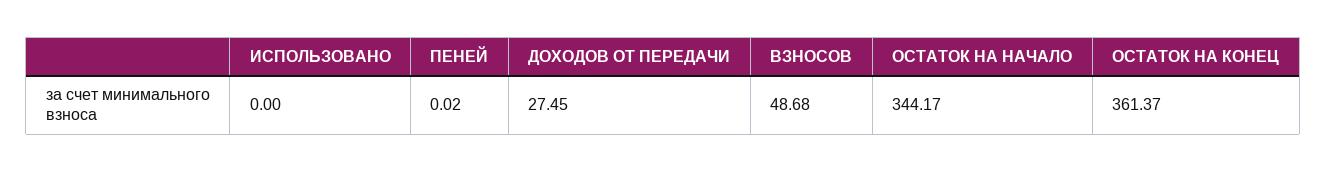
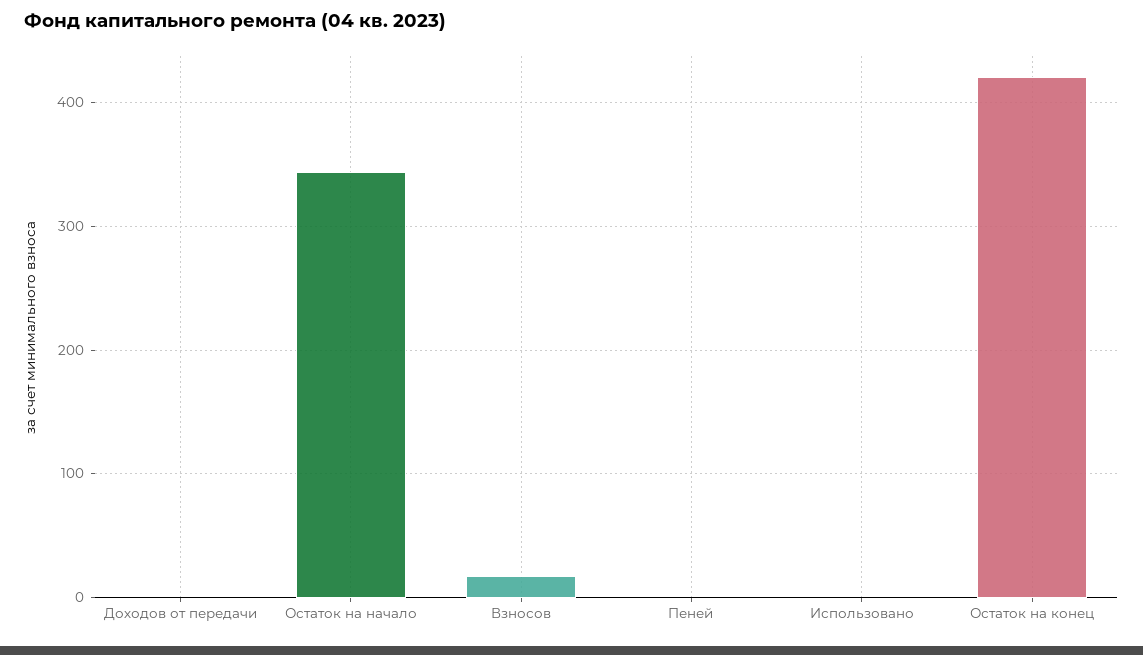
  {
    "ИСПОЛЬЗОВАНО": 0,
    "ПЕНЕЙ": 0.02,
-   "ДОХОДОВ ОТ ПЕРЕДАЧИ": 27.45,
+   "ДОХОДОВ ОТ ПЕРЕДАЧИ": 0,
-   "ВЗНОСОВ": 48.68,
+   "ВЗНОСОВ": 20,
    "ОСТАТОК НА НАЧАЛО": 344.17,
-   "ОСТАТОК НА КОНЕЦ": 361.37
+   "ОСТАТОК НА КОНЕЦ": 420
  }

